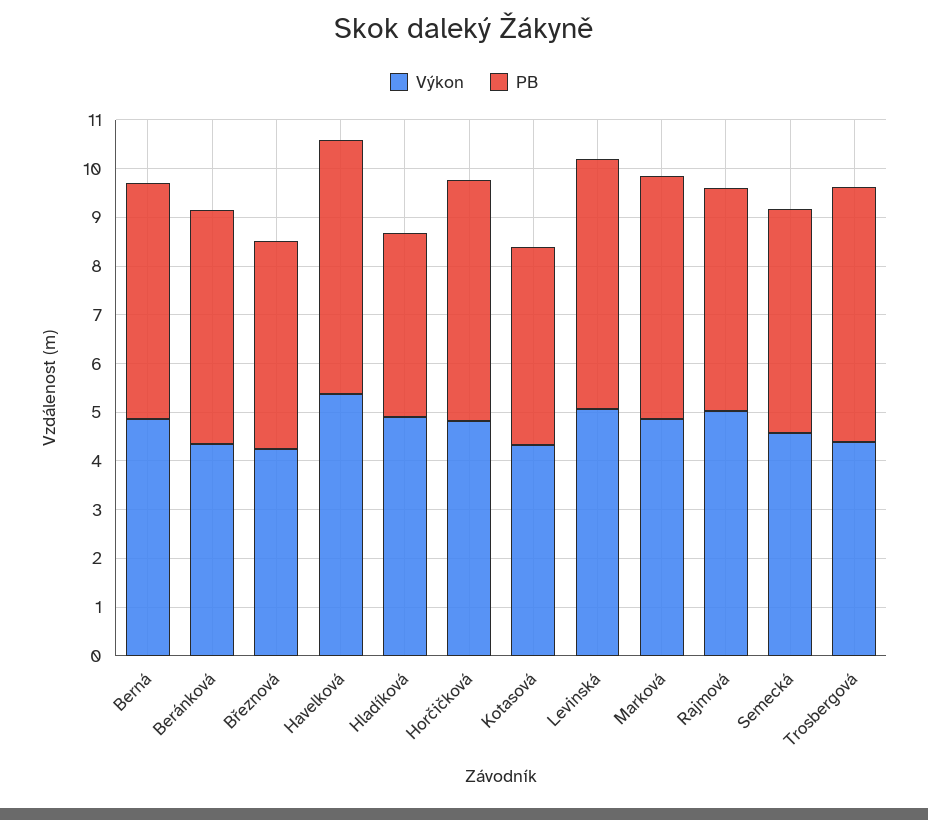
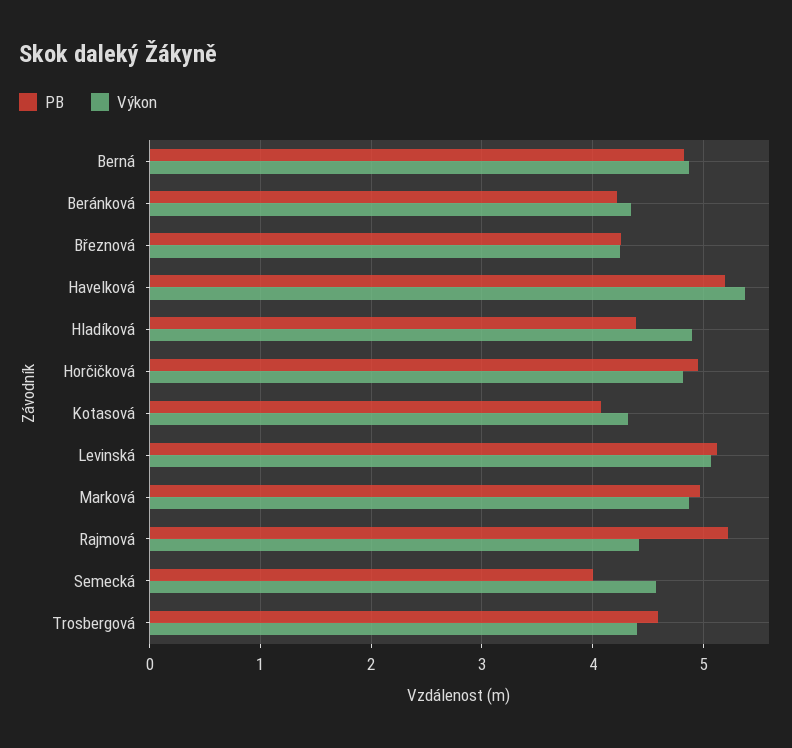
  {
    "Výkon": {
      "Berná": 4.9,
      "Beránková": 4.4,
      "Březnová": 4.3,
      "Havelková": 5.4,
      "Hladíková": 4.9,
      "Horčičková": 4.8,
      "Kotasová": 4.3,
      "Levinská": 5.1,
      "Marková": 4.9,
-     "Rajmová": 5,
+     "Rajmová": 4.4,
      "Semecká": 4.6,
      "Trosbergová": 4.4
    },
    "PB": {
      "Berná": 4.8,
-     "Beránková": 4.8,
+     "Beránková": 4.2,
      "Březnová": 4.3,
      "Havelková": 5.2,
-     "Hladíková": 3.8,
+     "Hladíková": 4.4,
      "Horčičková": 5,
      "Kotasová": 4.1,
      "Levinská": 5.1,
      "Marková": 5,
-     "Rajmová": 4.6,
+     "Rajmová": 5.2,
-     "Semecká": 4.6,
+     "Semecká": 4,
-     "Trosbergová": 5.2
+     "Trosbergová": 4.6
    }
  }

